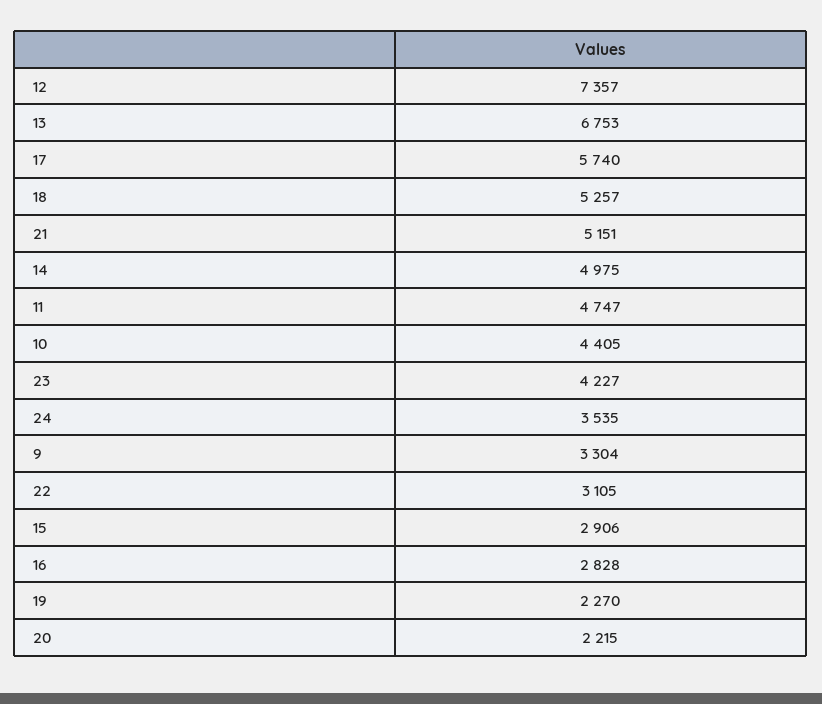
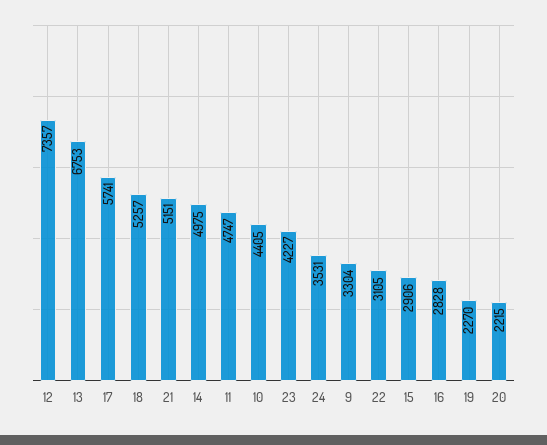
  {
    "12": 7357,
    "13": 6753,
-   "17": 5740,
+   "17": 5741,
    "18": 5257,
    "21": 5151,
    "14": 4975,
    "11": 4747,
    "10": 4405,
    "23": 4227,
-   "24": 3535,
+   "24": 3531,
    "9": 3304,
    "22": 3105,
    "15": 2906,
    "16": 2828,
    "19": 2270,
    "20": 2215
  }

